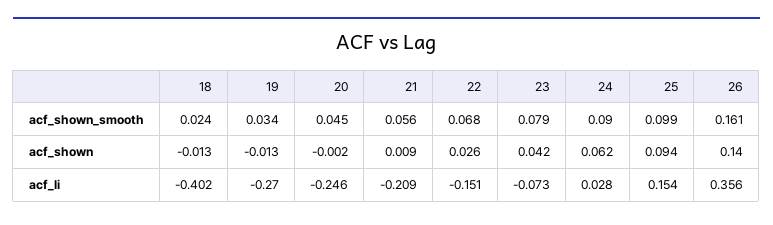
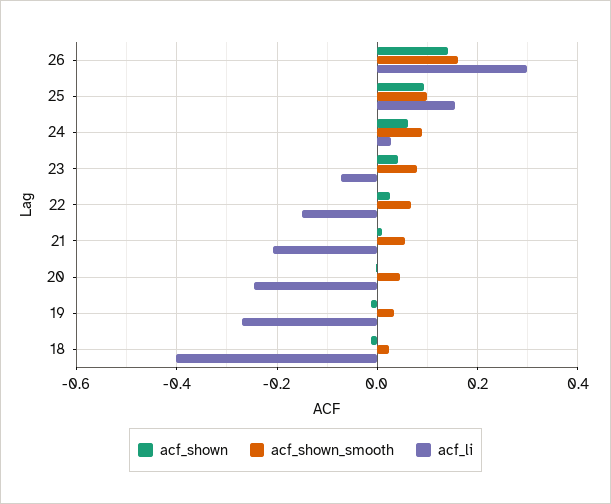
  {
    "acf_shown_smooth": {
      "18": 0.024,
      "19": 0.034,
      "20": 0.045,
      "21": 0.056,
      "22": 0.068,
      "23": 0.079,
      "24": 0.09,
      "25": 0.099,
      "26": 0.161
    },
    "acf_shown": {
      "18": -0.013,
      "19": -0.013,
      "20": -0.002,
      "21": 0.009,
      "22": 0.026,
      "23": 0.042,
      "24": 0.062,
      "25": 0.094,
      "26": 0.14
    },
    "acf_li": {
      "18": -0.402,
      "19": -0.27,
      "20": -0.246,
      "21": -0.209,
      "22": -0.151,
      "23": -0.073,
      "24": 0.028,
      "25": 0.154,
-     "26": 0.356
+     "26": 0.3
    }
  }

